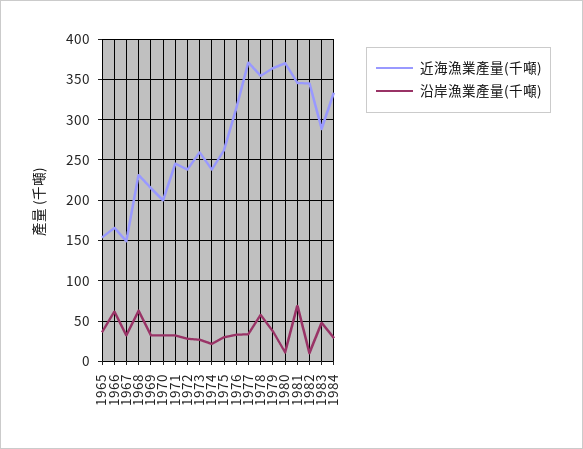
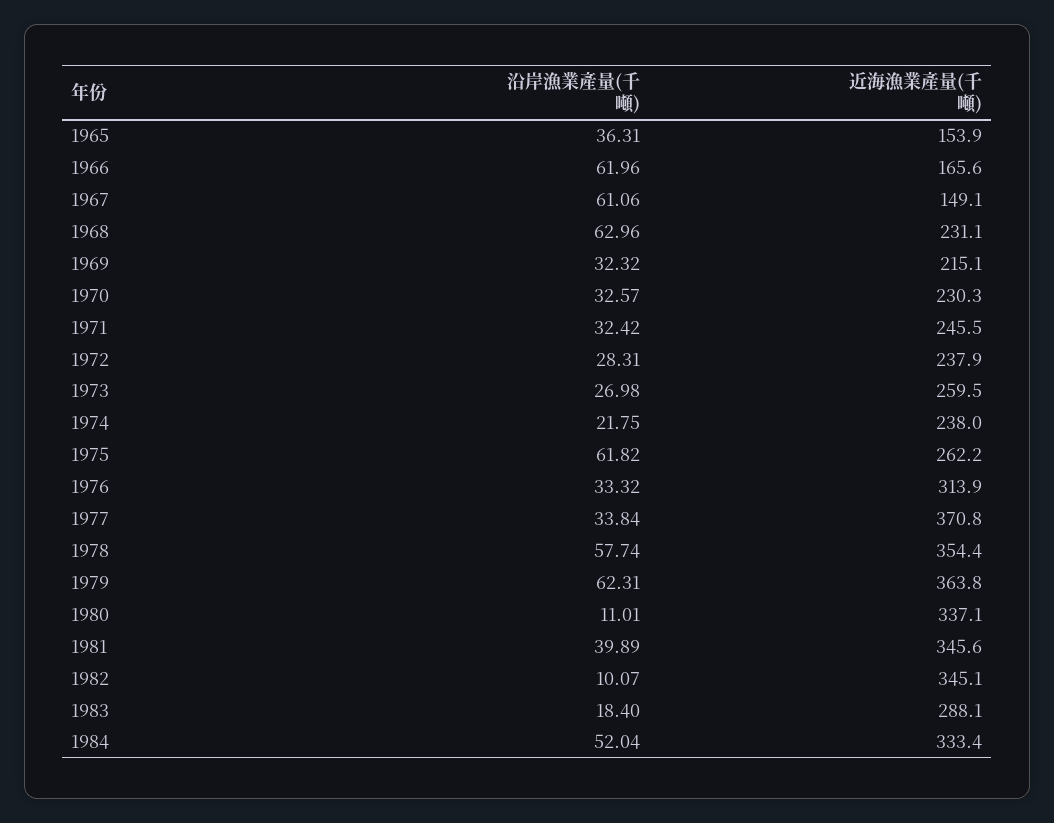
  {
    "近海漁業產量(千噸)": {
      "1965": 153.9,
      "1966": 165.6,
      "1967": 149.1,
      "1968": 231.1,
      "1969": 215.1,
-     "1970": 200,
+     "1970": 230.3,
      "1971": 245.5,
      "1972": 237.9,
      "1973": 259.5,
      "1974": 238,
      "1975": 262.2,
      "1976": 313.9,
      "1977": 370.8,
      "1978": 354.4,
      "1979": 363.8,
-     "1980": 370,
+     "1980": 337.1,
      "1981": 345.6,
      "1982": 345.1,
      "1983": 288.1,
      "1984": 333.4
    },
    "沿岸漁業產量(千噸)": {
      "1965": 36.31,
      "1966": 61.96,
-     "1967": 30,
+     "1967": 61.06,
      "1968": 62.96,
      "1969": 32.32,
      "1970": 32.57,
      "1971": 32.42,
      "1972": 28.31,
      "1973": 26.98,
      "1974": 21.75,
-     "1975": 30,
+     "1975": 61.82,
      "1976": 33.32,
      "1977": 33.84,
      "1978": 57.74,
-     "1979": 40,
+     "1979": 62.31,
      "1980": 11.01,
-     "1981": 70,
+     "1981": 39.89,
      "1982": 10.07,
-     "1983": 50,
+     "1983": 18.4,
-     "1984": 30
+     "1984": 52.04
    }
  }

